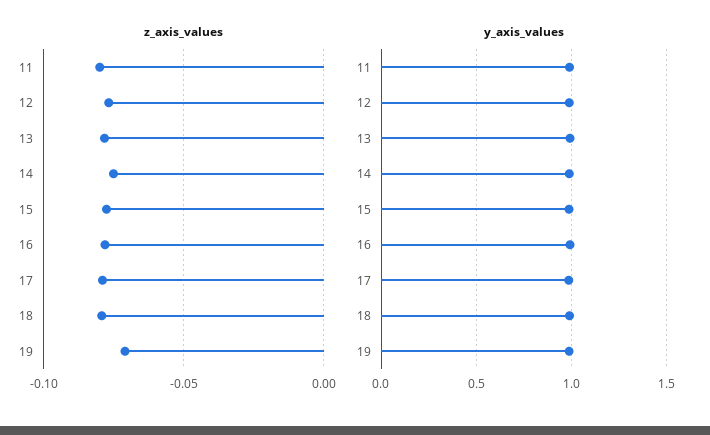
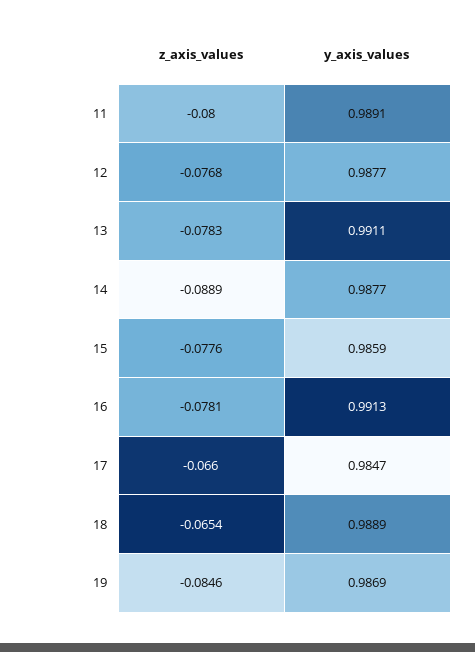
  {
    "z_axis_values": {
      "11": -0.08,
      "12": -0.0768,
      "13": -0.0783,
-     "14": -0.075,
+     "14": -0.0889,
      "15": -0.0776,
      "16": -0.0781,
-     "17": -0.08,
+     "17": -0.066,
-     "18": -0.08,
+     "18": -0.0654,
-     "19": -0.07
+     "19": -0.0846
    },
    "y_axis_values": {
      "11": 0.9891,
      "12": 0.9877,
      "13": 0.9911,
      "14": 0.9877,
      "15": 0.9859,
      "16": 0.9913,
      "17": 0.9847,
      "18": 0.9889,
      "19": 0.9869
    }
  }

